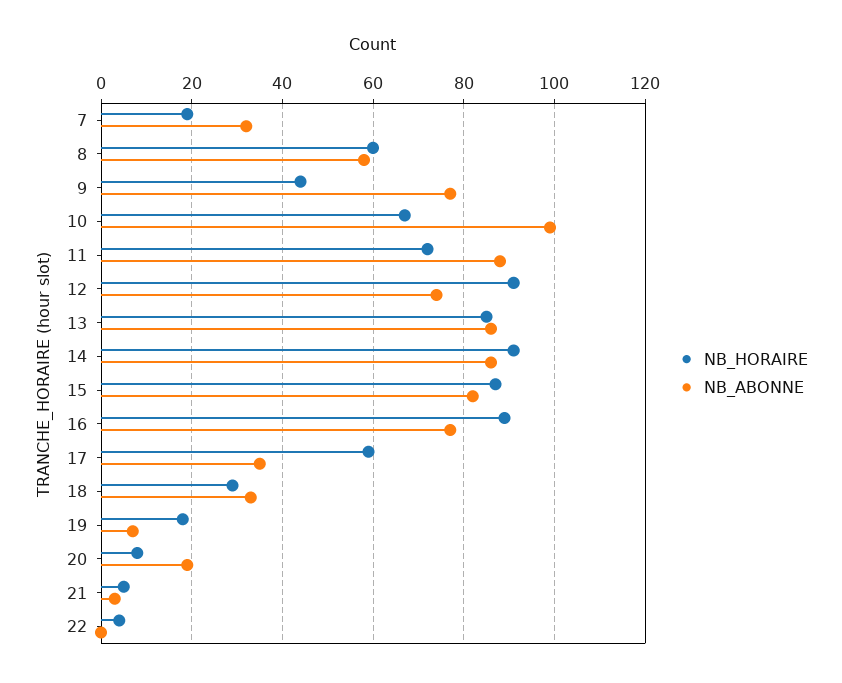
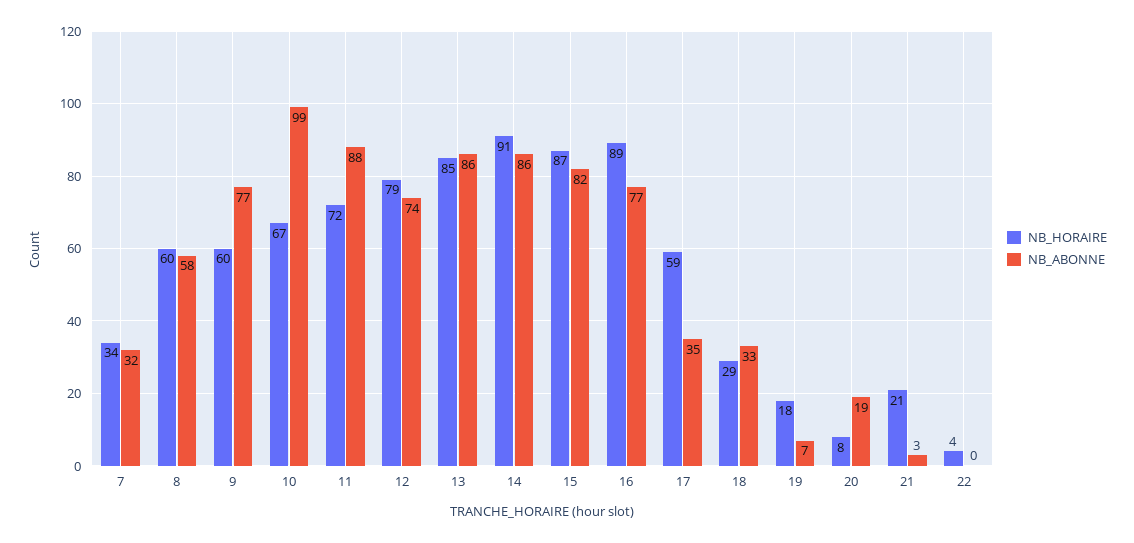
  {
    "NB_HORAIRE": {
-     "7": 20,
+     "7": 34,
      "8": 60,
-     "9": 45,
+     "9": 60,
      "10": 67,
      "11": 72,
-     "12": 90,
+     "12": 79,
      "13": 85,
      "14": 91,
      "15": 87,
      "16": 89,
      "17": 59,
      "18": 29,
      "19": 18,
      "20": 8,
-     "21": 5,
+     "21": 21,
      "22": 4
    },
    "NB_ABONNE": {
      "7": 32,
      "8": 58,
      "9": 77,
      "10": 99,
      "11": 88,
      "12": 74,
      "13": 86,
      "14": 86,
      "15": 82,
      "16": 77,
      "17": 35,
      "18": 33,
      "19": 7,
      "20": 19,
      "21": 3,
      "22": 0
    }
  }

